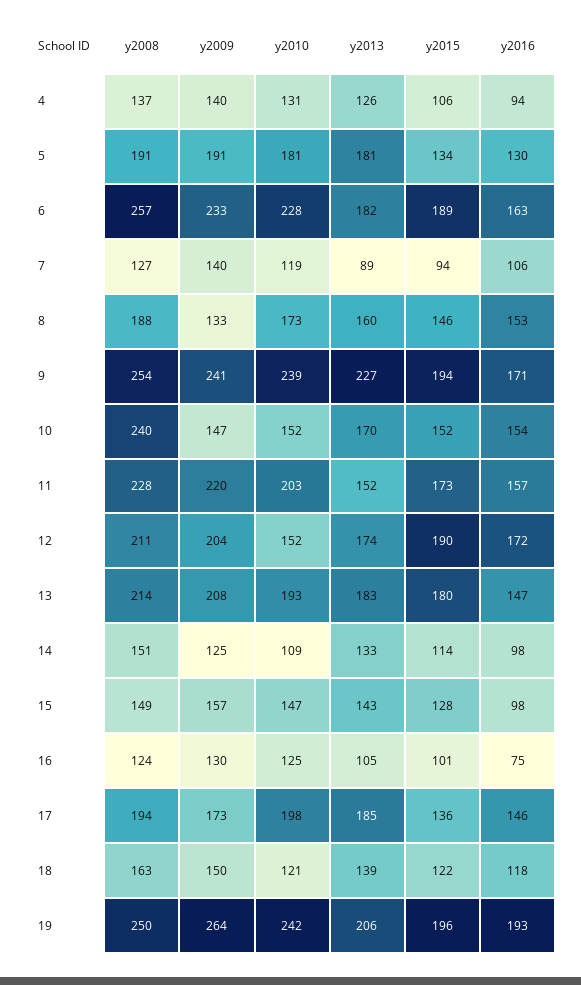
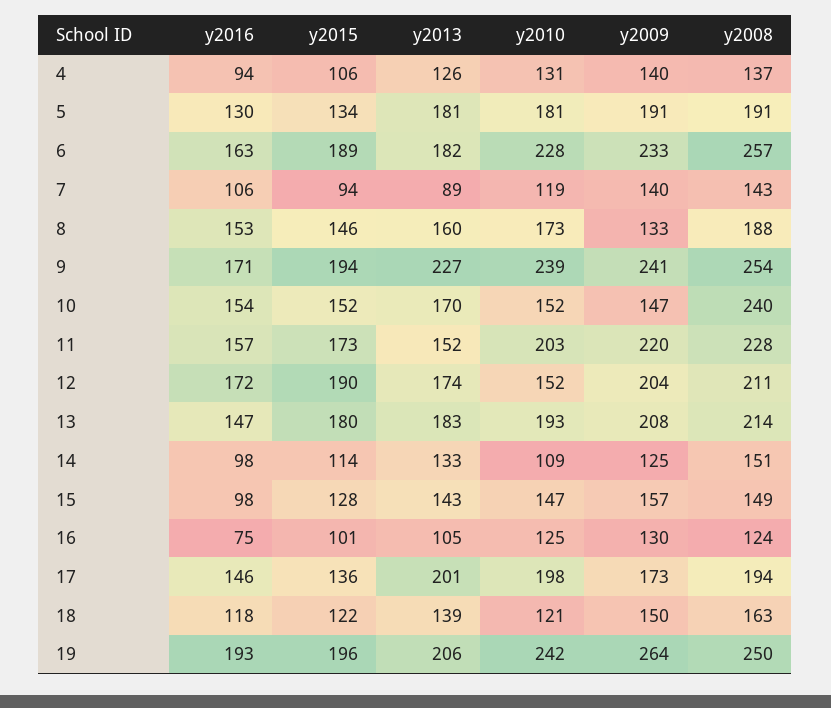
  {
    "y2008": {
      "4": 137,
      "5": 191,
      "6": 257,
-     "7": 127,
+     "7": 143,
      "8": 188,
      "9": 254,
      "10": 240,
      "11": 228,
      "12": 211,
      "13": 214,
      "14": 151,
      "15": 149,
      "16": 124,
      "17": 194,
      "18": 163,
      "19": 250
    },
    "y2009": {
      "4": 140,
      "5": 191,
      "6": 233,
      "7": 140,
      "8": 133,
      "9": 241,
      "10": 147,
      "11": 220,
      "12": 204,
      "13": 208,
      "14": 125,
      "15": 157,
      "16": 130,
      "17": 173,
      "18": 150,
      "19": 264
    },
    "y2010": {
      "4": 131,
      "5": 181,
      "6": 228,
      "7": 119,
      "8": 173,
      "9": 239,
      "10": 152,
      "11": 203,
      "12": 152,
      "13": 193,
      "14": 109,
      "15": 147,
      "16": 125,
      "17": 198,
      "18": 121,
      "19": 242
    },
    "y2013": {
      "4": 126,
      "5": 181,
      "6": 182,
      "7": 89,
      "8": 160,
      "9": 227,
      "10": 170,
      "11": 152,
      "12": 174,
      "13": 183,
      "14": 133,
      "15": 143,
      "16": 105,
-     "17": 185,
+     "17": 201,
      "18": 139,
      "19": 206
    },
    "y2015": {
      "4": 106,
      "5": 134,
      "6": 189,
      "7": 94,
      "8": 146,
      "9": 194,
      "10": 152,
      "11": 173,
      "12": 190,
      "13": 180,
      "14": 114,
      "15": 128,
      "16": 101,
      "17": 136,
      "18": 122,
      "19": 196
    },
    "y2016": {
      "4": 94,
      "5": 130,
      "6": 163,
      "7": 106,
      "8": 153,
      "9": 171,
      "10": 154,
      "11": 157,
      "12": 172,
      "13": 147,
      "14": 98,
      "15": 98,
      "16": 75,
      "17": 146,
      "18": 118,
      "19": 193
    }
  }

